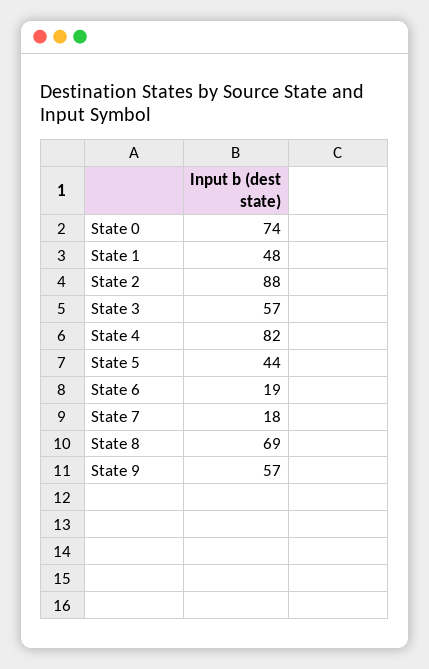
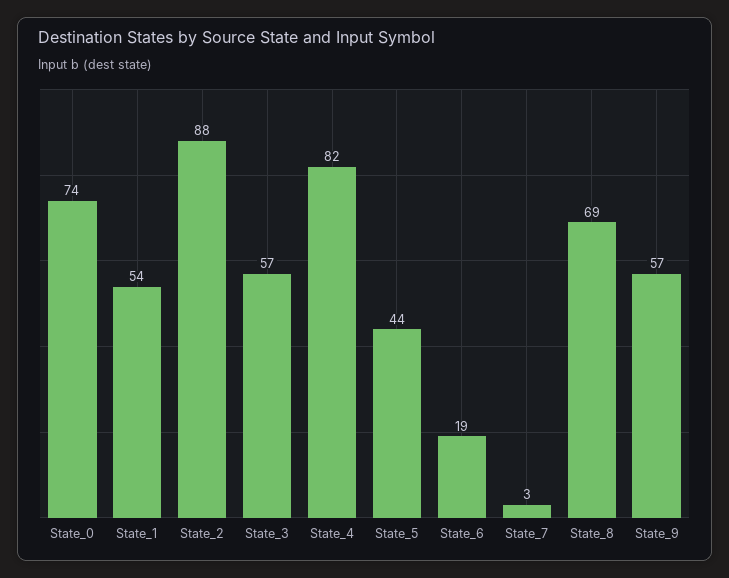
  {
    "State 0": 74,
-   "State 1": 48,
+   "State 1": 54,
    "State 2": 88,
    "State 3": 57,
    "State 4": 82,
    "State 5": 44,
    "State 6": 19,
-   "State 7": 18,
+   "State 7": 3,
    "State 8": 69,
    "State 9": 57
  }

